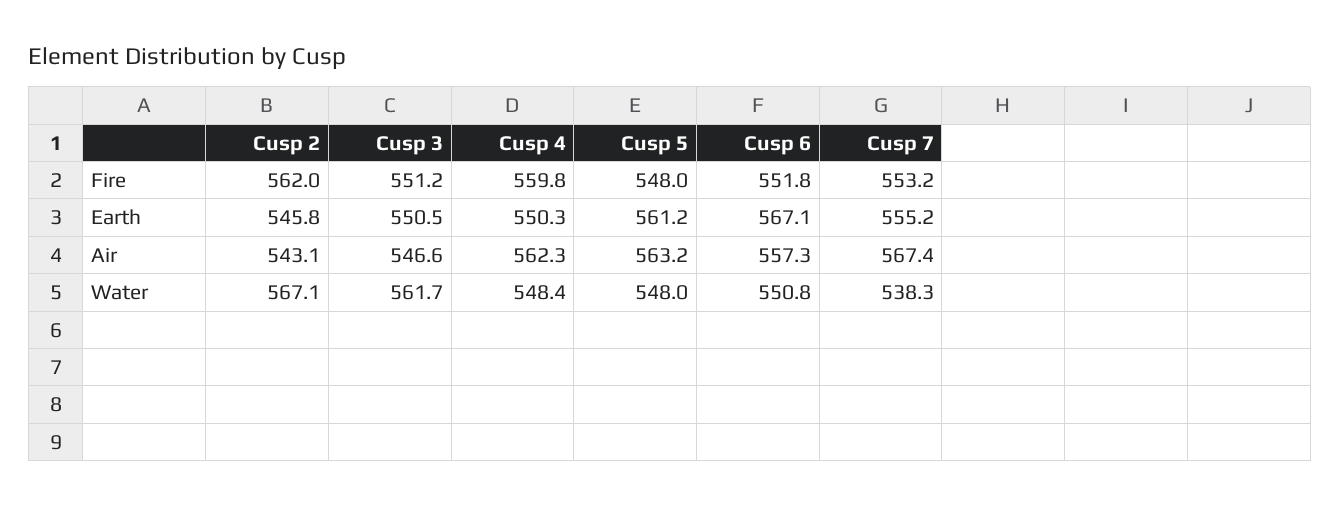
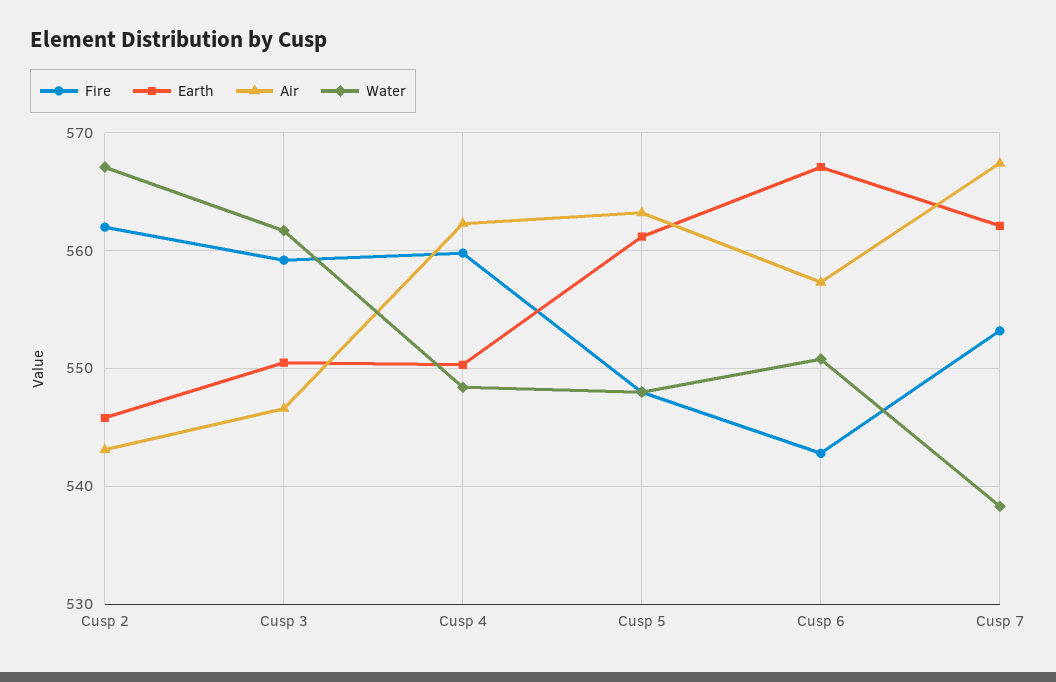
  {
    "Fire": {
      "Cusp 2": 562,
-     "Cusp 3": 551.2,
+     "Cusp 3": 559,
      "Cusp 4": 559.8,
      "Cusp 5": 548,
-     "Cusp 6": 551.8,
+     "Cusp 6": 543,
      "Cusp 7": 553.2
    },
    "Earth": {
      "Cusp 2": 545.8,
      "Cusp 3": 550.5,
      "Cusp 4": 550.3,
      "Cusp 5": 561.2,
      "Cusp 6": 567.1,
-     "Cusp 7": 555.2
+     "Cusp 7": 562
    },
    "Air": {
      "Cusp 2": 543.1,
      "Cusp 3": 546.6,
      "Cusp 4": 562.3,
      "Cusp 5": 563.2,
      "Cusp 6": 557.3,
      "Cusp 7": 567.4
    },
    "Water": {
      "Cusp 2": 567.1,
      "Cusp 3": 561.7,
      "Cusp 4": 548.4,
      "Cusp 5": 548,
      "Cusp 6": 550.8,
      "Cusp 7": 538.3
    }
  }

